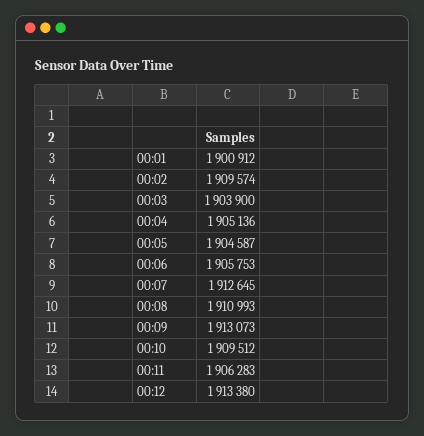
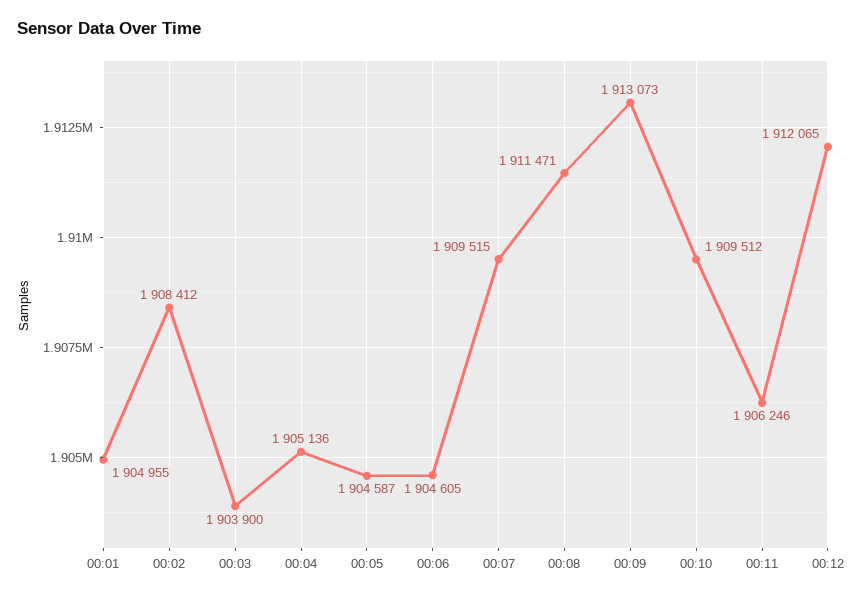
  {
-   "00:01": 1900912,
+   "00:01": 1904955,
-   "00:02": 1909574,
+   "00:02": 1908412,
    "00:03": 1903900,
    "00:04": 1905136,
    "00:05": 1904587,
-   "00:06": 1905753,
+   "00:06": 1904605,
-   "00:07": 1912645,
+   "00:07": 1909515,
-   "00:08": 1910993,
+   "00:08": 1911471,
    "00:09": 1913073,
    "00:10": 1909512,
-   "00:11": 1906283,
+   "00:11": 1906246,
-   "00:12": 1913380
+   "00:12": 1912065
  }

